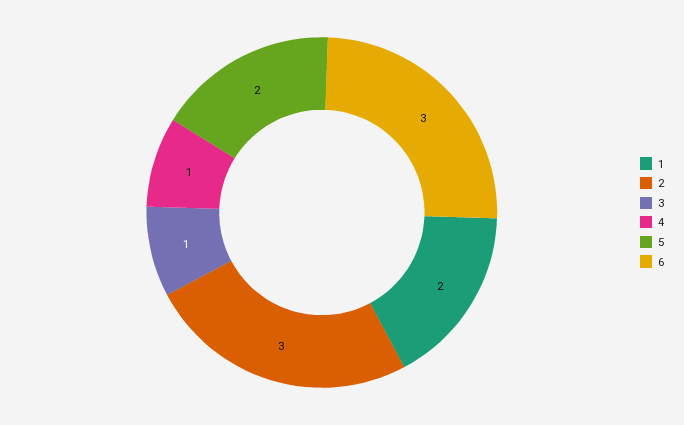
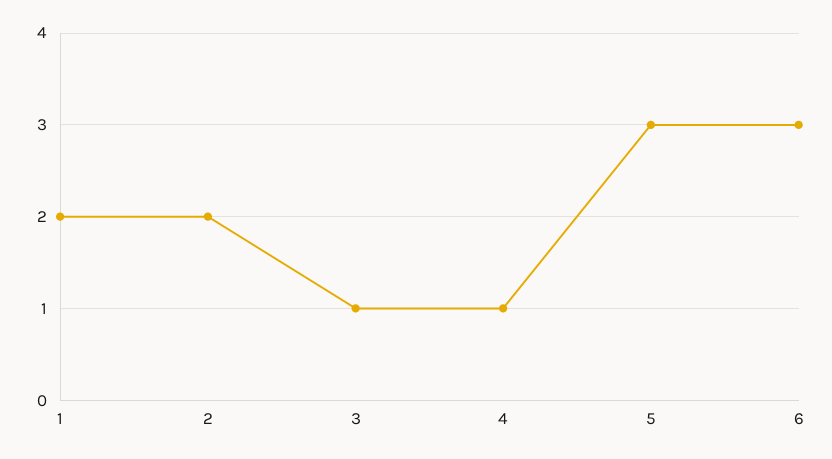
  {
    "1": 2,
-   "2": 3,
+   "2": 2,
    "3": 1,
    "4": 1,
-   "5": 2,
+   "5": 3,
    "6": 3
  }

